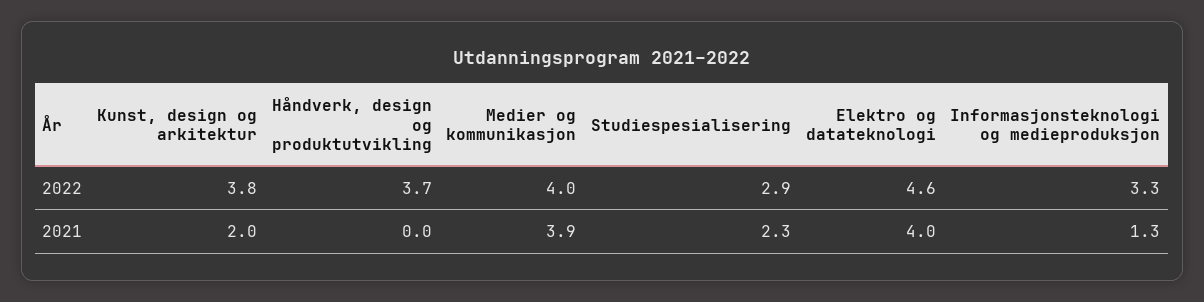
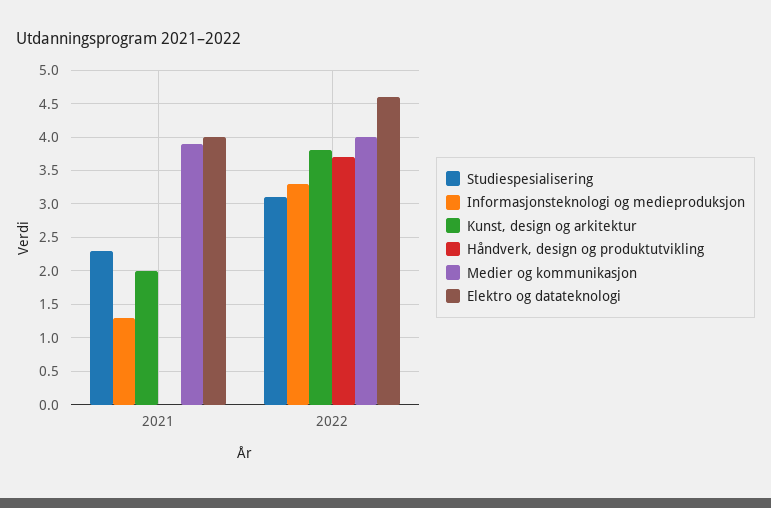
  {
    "Kunst, design og arkitektur": {
      "2022": 3.8,
      "2021": 2
    },
    "Håndverk, design og produktutvikling": {
      "2022": 3.7,
      "2021": 0
    },
    "Medier og kommunikasjon": {
      "2022": 4,
      "2021": 3.9
    },
    "Studiespesialisering": {
-     "2022": 2.9,
+     "2022": 3.1,
      "2021": 2.3
    },
    "Elektro og datateknologi": {
      "2022": 4.6,
      "2021": 4
    },
    "Informasjonsteknologi og medieproduksjon": {
      "2022": 3.3,
      "2021": 1.3
    }
  }

